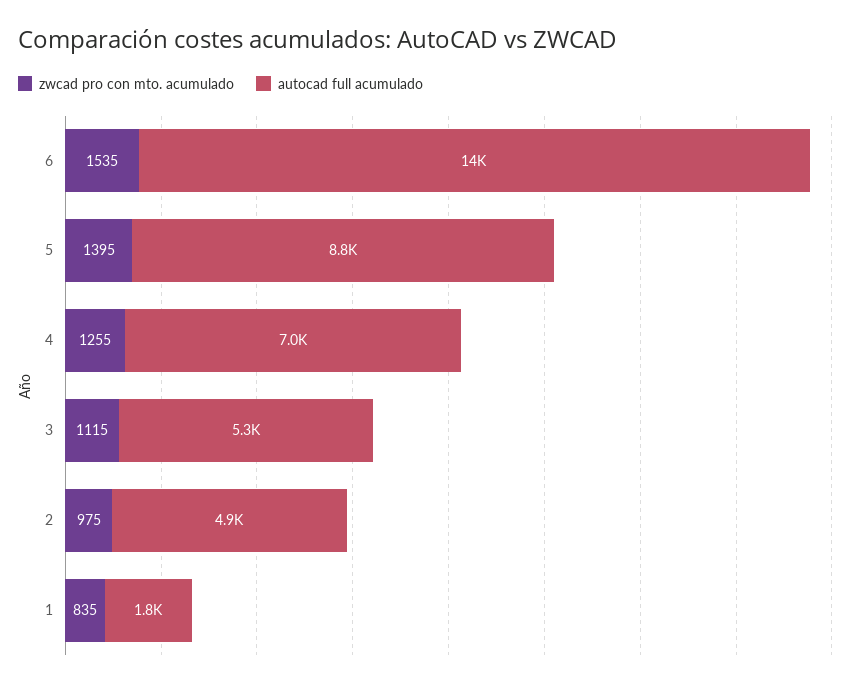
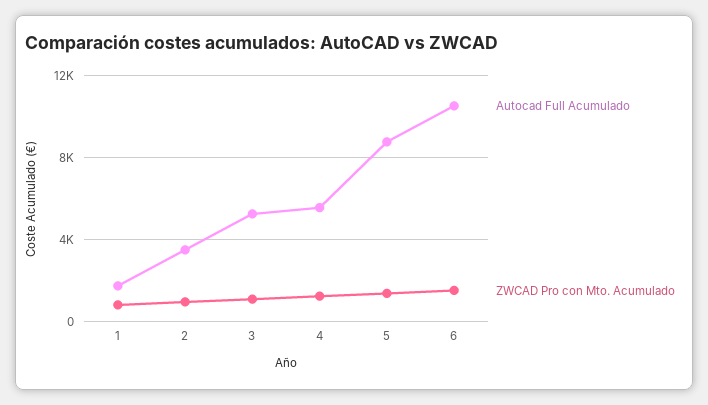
  {
    "zwcad pro con mto. acumulado": {
      "6": 1535,
      "5": 1395,
      "4": 1255,
      "3": 1115,
      "2": 975,
      "1": 835
    },
    "autocad full acumulado": {
-     "6": 14000,
+     "6": 10500,
      "5": 8800,
-     "4": 7000,
+     "4": 5500,
      "3": 5300,
-     "2": 4900,
+     "2": 3500,
      "1": 1800
    }
  }

